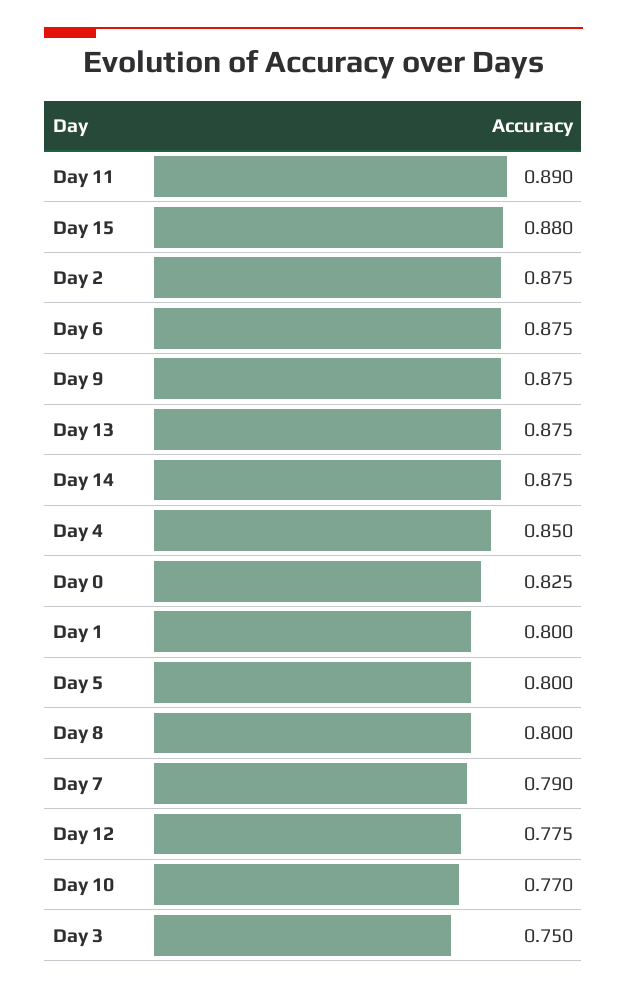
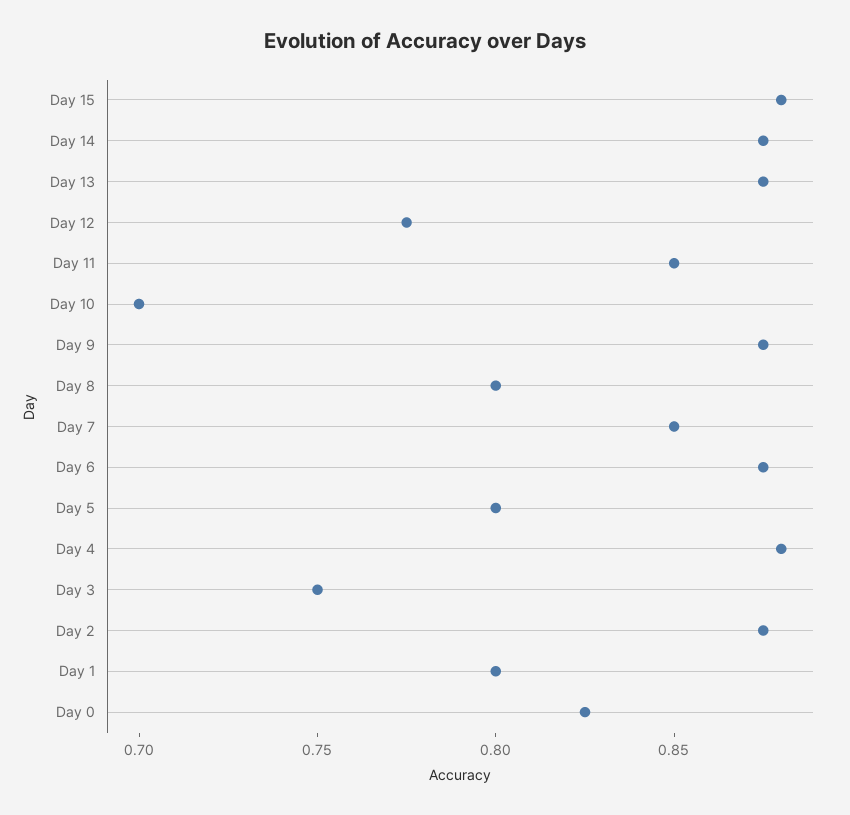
  {
-   "Day 11": 0.89,
+   "Day 11": 0.85,
    "Day 15": 0.88,
    "Day 2": 0.875,
    "Day 6": 0.875,
    "Day 9": 0.875,
    "Day 13": 0.875,
    "Day 14": 0.875,
-   "Day 4": 0.85,
+   "Day 4": 0.88,
    "Day 0": 0.825,
    "Day 1": 0.8,
    "Day 5": 0.8,
    "Day 8": 0.8,
-   "Day 7": 0.79,
+   "Day 7": 0.85,
    "Day 12": 0.775,
-   "Day 10": 0.77,
+   "Day 10": 0.7,
    "Day 3": 0.75
  }

